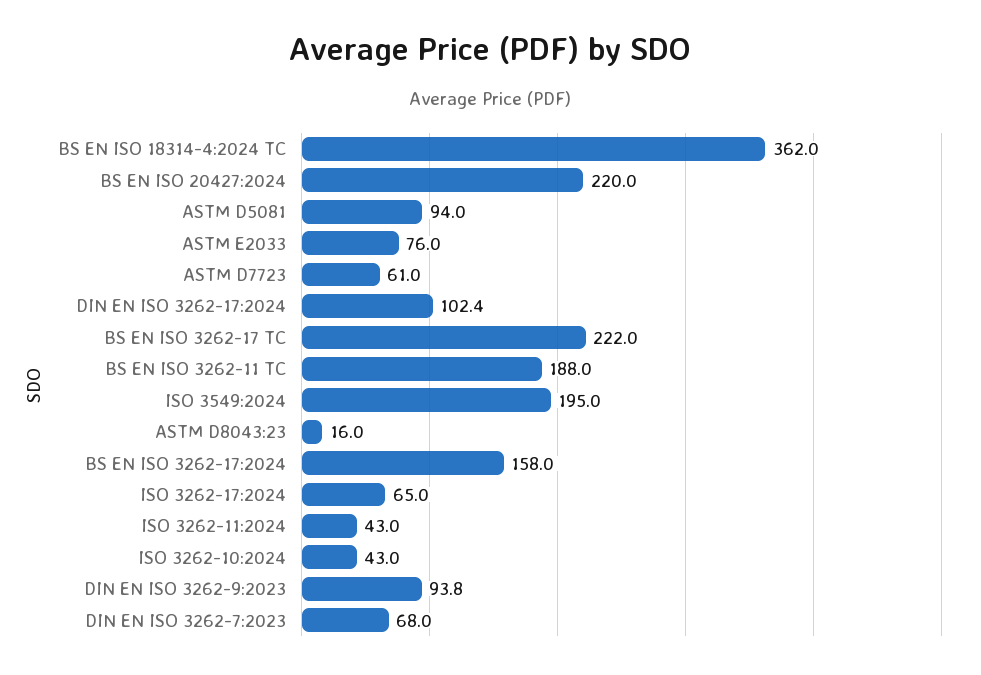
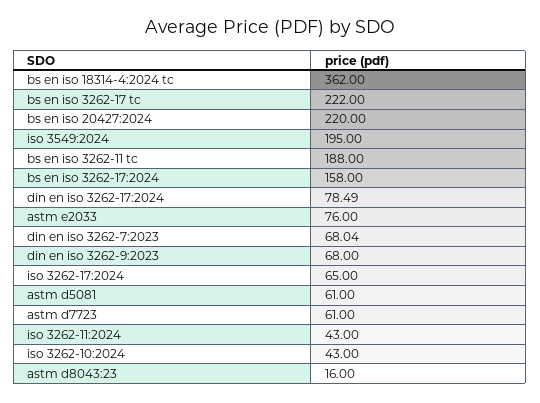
  {
    "BS EN ISO 18314-4:2024 TC": 362,
    "BS EN ISO 20427:2024": 220,
-   "ASTM D5081": 94,
+   "ASTM D5081": 61,
    "ASTM E2033": 76,
    "ASTM D7723": 61,
-   "DIN EN ISO 3262-17:2024": 102.4,
+   "DIN EN ISO 3262-17:2024": 78.49,
    "BS EN ISO 3262-17 TC": 222,
    "BS EN ISO 3262-11 TC": 188,
    "ISO 3549:2024": 195,
    "ASTM D8043:23": 16,
    "BS EN ISO 3262-17:2024": 158,
    "ISO 3262-17:2024": 65,
    "ISO 3262-11:2024": 43,
    "ISO 3262-10:2024": 43,
-   "DIN EN ISO 3262-9:2023": 93.8,
+   "DIN EN ISO 3262-9:2023": 68,
    "DIN EN ISO 3262-7:2023": 68.04
  }

